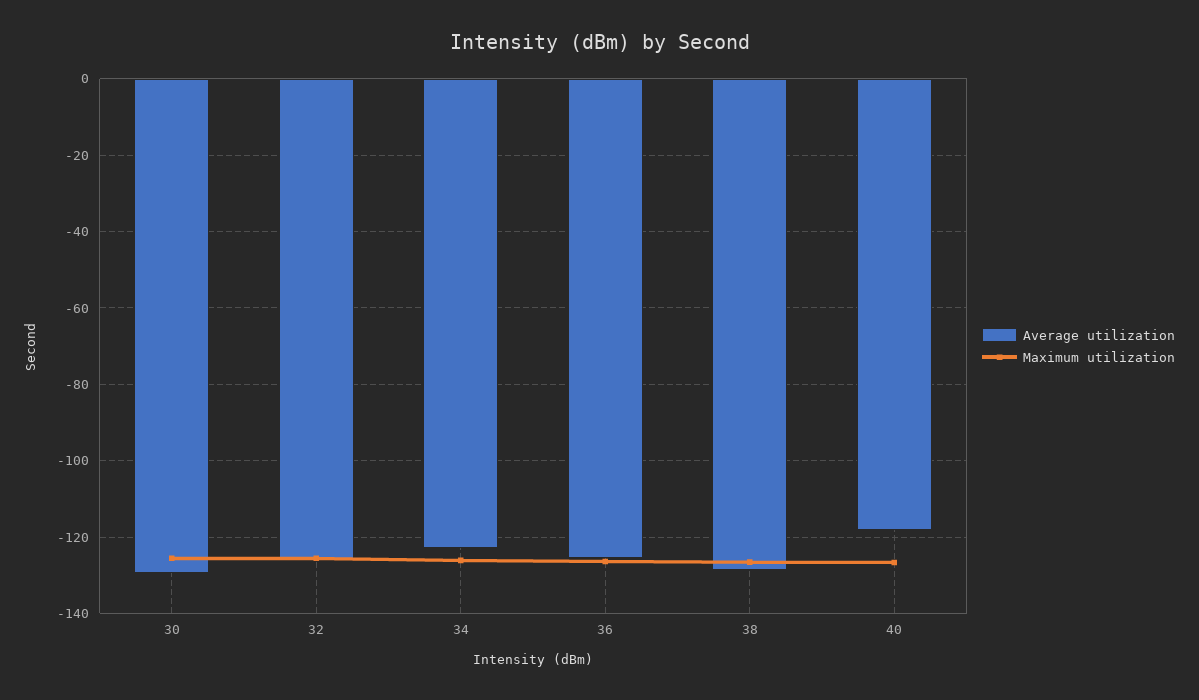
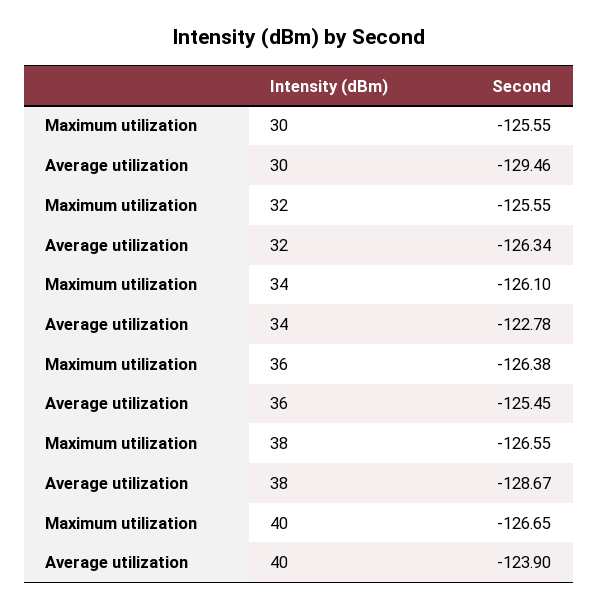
  {
    "Average utilization": {
      "30": -129.46,
      "32": -126.34,
      "34": -122.78,
      "36": -125.45,
      "38": -128.67,
-     "40": -118
+     "40": -123.9
    },
    "Maximum utilization": {
      "30": -125.55,
      "32": -125.55,
      "34": -126.1,
      "36": -126.38,
      "38": -126.55,
      "40": -126.65
    }
  }

